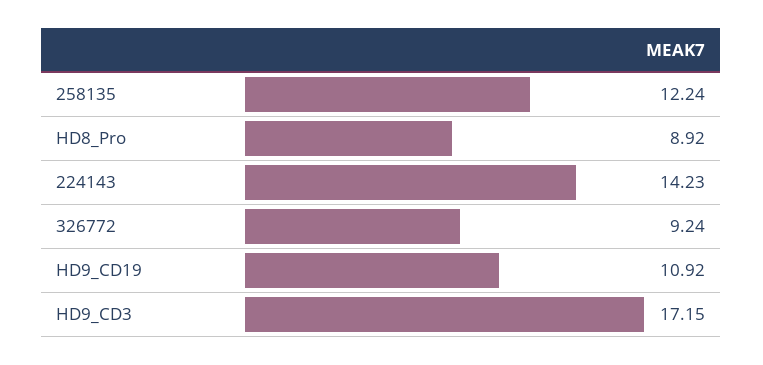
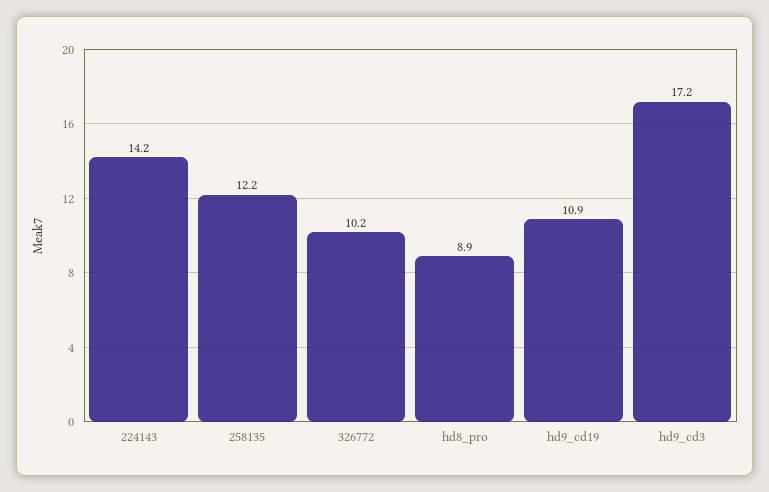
  {
    "258135": 12.24,
    "HD8_Pro": 8.92,
    "224143": 14.23,
-   "326772": 9.24,
+   "326772": 10.2,
    "HD9_CD19": 10.92,
    "HD9_CD3": 17.15
  }

